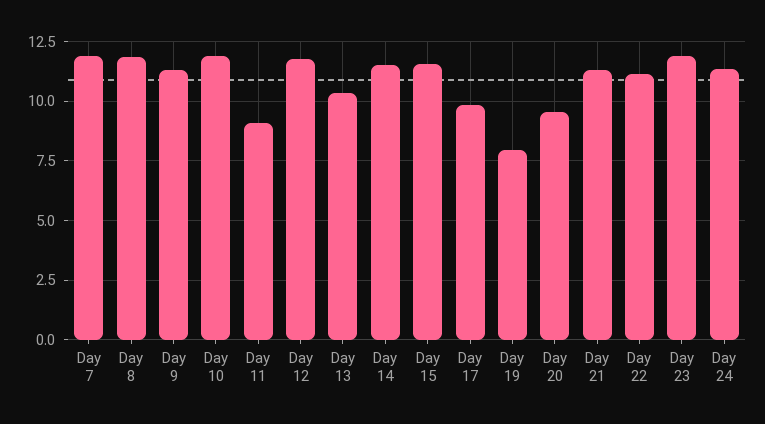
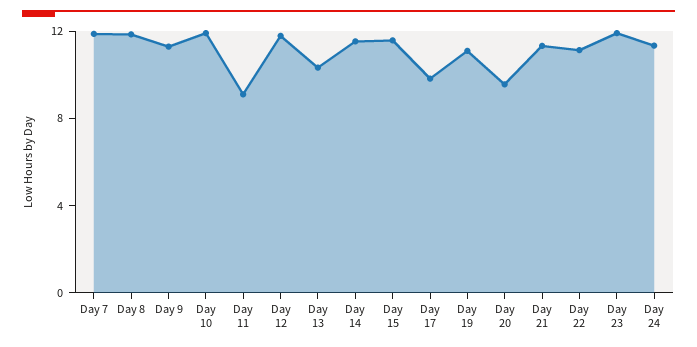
  {
    "Day 7": 12,
    "Day 8": 12,
    "Day 9": 11.5,
    "Day 10": 12,
    "Day 11": 9,
    "Day 12": 12,
    "Day 13": 10.5,
    "Day 14": 11.5,
    "Day 15": 11.5,
    "Day 17": 10,
-   "Day 19": 8,
+   "Day 19": 11,
    "Day 20": 9.5,
    "Day 21": 11.5,
    "Day 22": 11,
    "Day 23": 12,
    "Day 24": 11.5
  }

